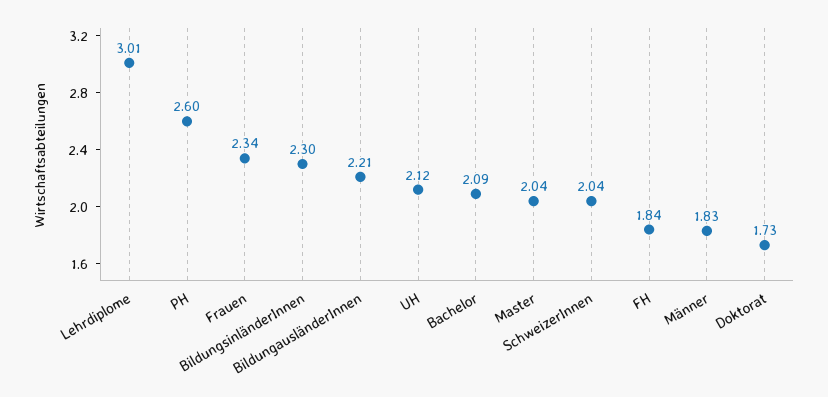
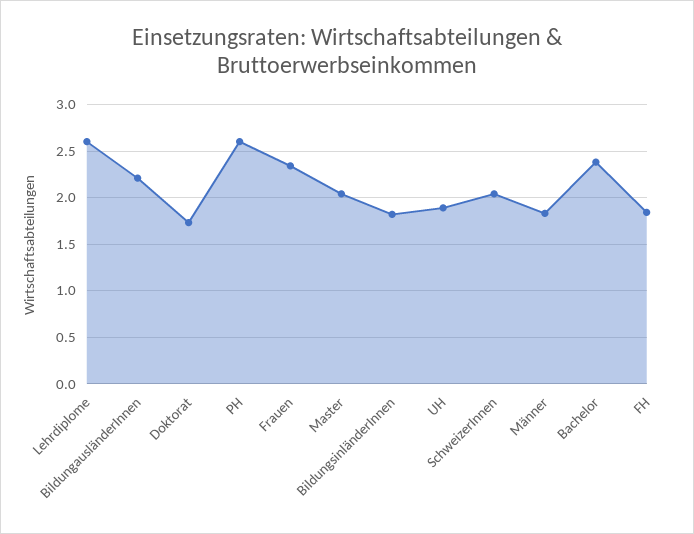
  {
-   "Lehrdiplome": 3.01,
+   "Lehrdiplome": 2.6,
    "PH": 2.6,
    "Frauen": 2.34,
-   "BildungsinländerInnen": 2.3,
+   "BildungsinländerInnen": 1.8,
    "BildungausländerInnen": 2.21,
-   "UH": 2.12,
+   "UH": 1.9,
-   "Bachelor": 2.09,
+   "Bachelor": 2.4,
    "Master": 2.04,
    "SchweizerInnen": 2.04,
    "FH": 1.84,
    "Männer": 1.83,
    "Doktorat": 1.73
  }

